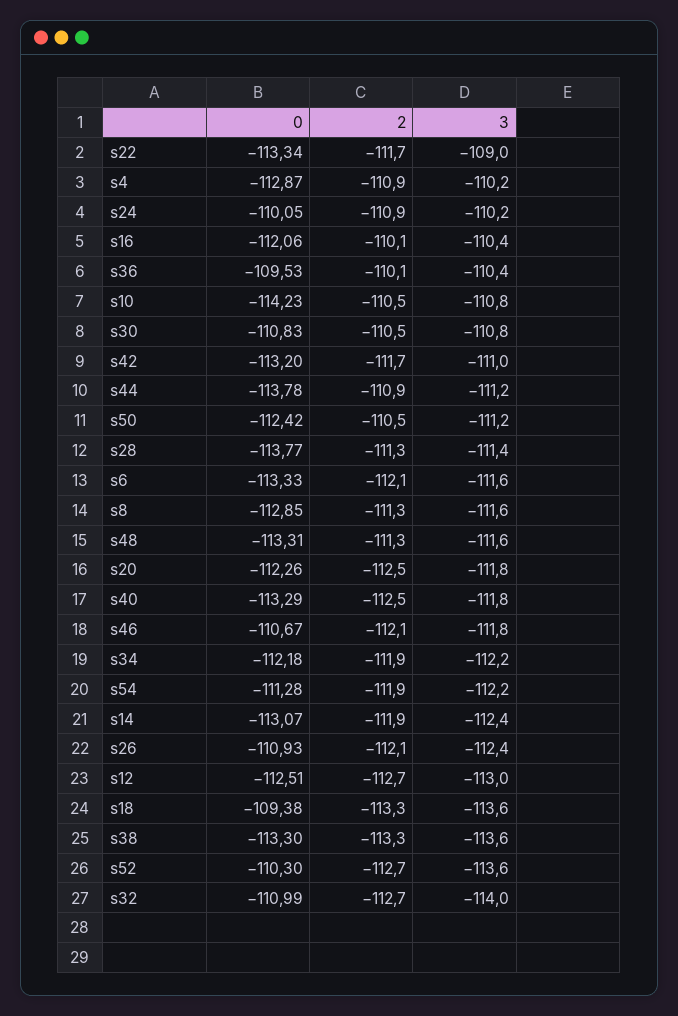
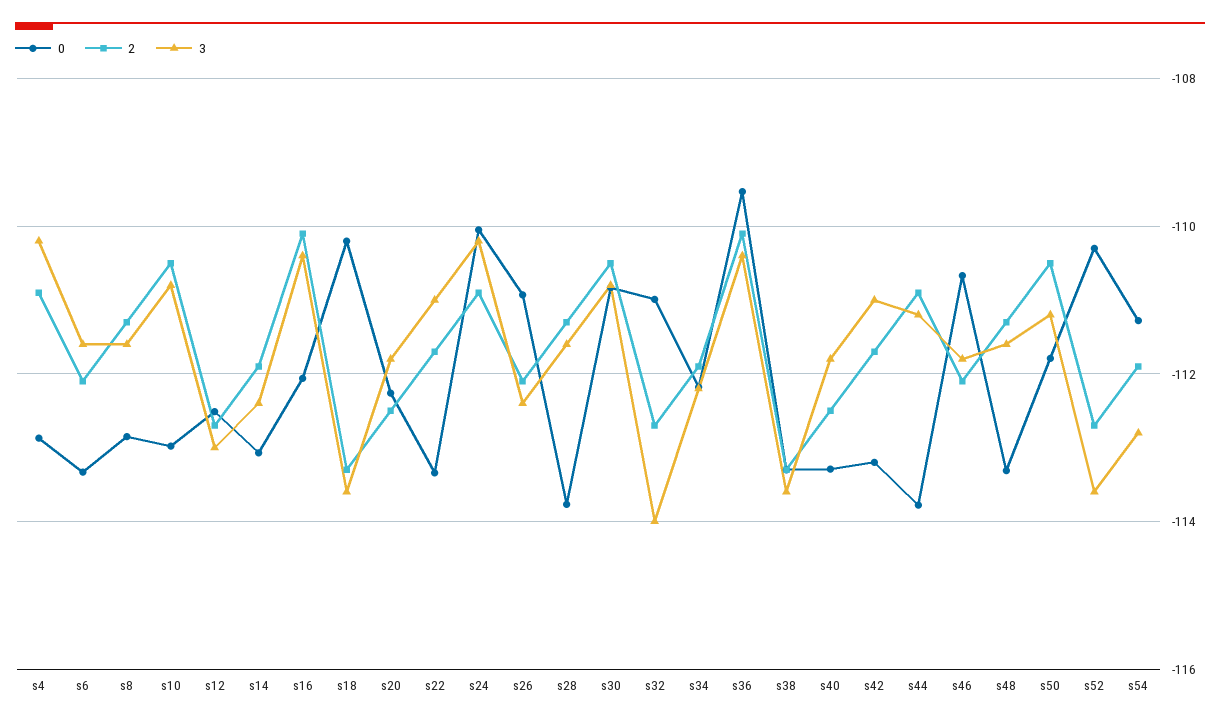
  {
    "0": {
      "s22": -113.34,
      "s4": -112.87,
      "s24": -110.05,
      "s16": -112.06,
      "s36": -109.53,
-     "s10": -114.23,
+     "s10": -113,
      "s30": -110.83,
      "s42": -113.2,
      "s44": -113.78,
-     "s50": -112.42,
+     "s50": -111.8,
      "s28": -113.77,
      "s6": -113.33,
      "s8": -112.85,
      "s48": -113.31,
      "s20": -112.26,
      "s40": -113.29,
      "s46": -110.67,
      "s34": -112.18,
      "s54": -111.28,
      "s14": -113.07,
      "s26": -110.93,
      "s12": -112.51,
-     "s18": -109.38,
+     "s18": -110.2,
      "s38": -113.3,
      "s52": -110.3,
      "s32": -110.99
    },
    "2": {
      "s22": -111.7,
      "s4": -110.9,
      "s24": -110.9,
      "s16": -110.1,
      "s36": -110.1,
      "s10": -110.5,
      "s30": -110.5,
      "s42": -111.7,
      "s44": -110.9,
      "s50": -110.5,
      "s28": -111.3,
      "s6": -112.1,
      "s8": -111.3,
      "s48": -111.3,
      "s20": -112.5,
      "s40": -112.5,
      "s46": -112.1,
      "s34": -111.9,
      "s54": -111.9,
      "s14": -111.9,
      "s26": -112.1,
      "s12": -112.7,
      "s18": -113.3,
      "s38": -113.3,
      "s52": -112.7,
      "s32": -112.7
    },
    "3": {
-     "s22": -109,
+     "s22": -111,
      "s4": -110.2,
      "s24": -110.2,
      "s16": -110.4,
      "s36": -110.4,
      "s10": -110.8,
      "s30": -110.8,
      "s42": -111,
      "s44": -111.2,
      "s50": -111.2,
-     "s28": -111.4,
+     "s28": -111.6,
      "s6": -111.6,
      "s8": -111.6,
      "s48": -111.6,
      "s20": -111.8,
      "s40": -111.8,
      "s46": -111.8,
      "s34": -112.2,
-     "s54": -112.2,
+     "s54": -112.8,
      "s14": -112.4,
      "s26": -112.4,
      "s12": -113,
      "s18": -113.6,
      "s38": -113.6,
      "s52": -113.6,
      "s32": -114
    }
  }

